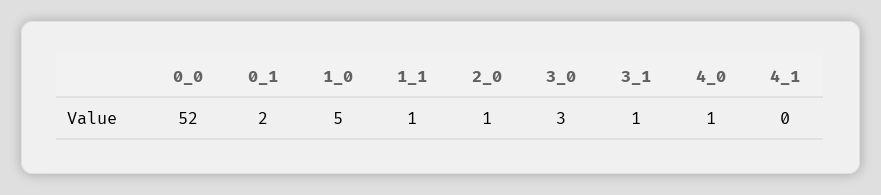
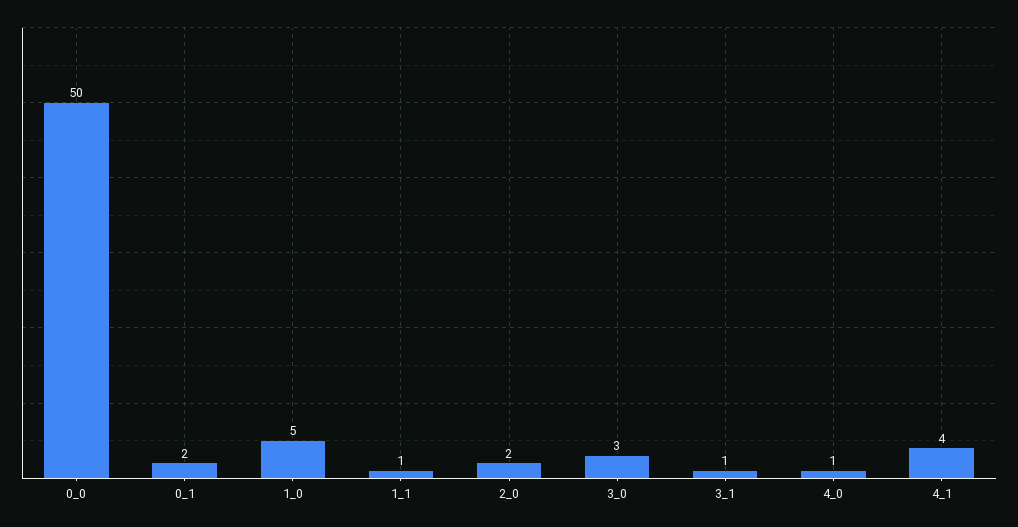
  {
-   "0_0": 52,
+   "0_0": 50,
    "0_1": 2,
    "1_0": 5,
    "1_1": 1,
-   "2_0": 1,
+   "2_0": 2,
    "3_0": 3,
    "3_1": 1,
    "4_0": 1,
-   "4_1": 0
+   "4_1": 4
  }

